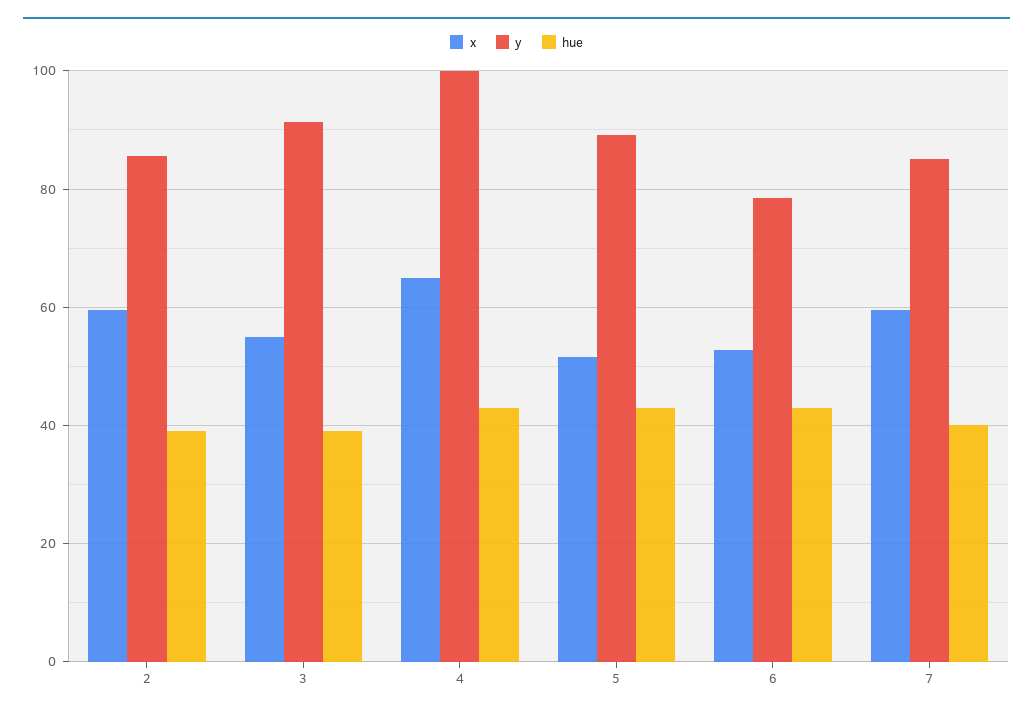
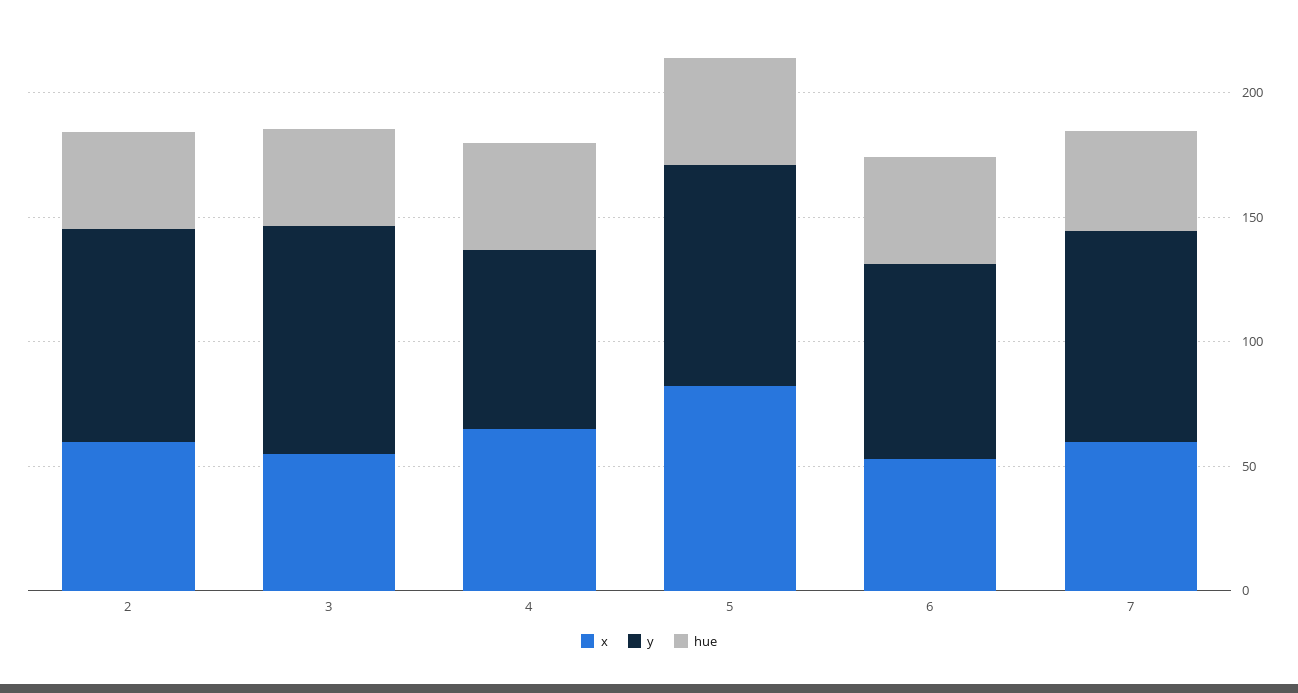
  {
    "x": {
      "2": 60,
      "3": 56,
      "4": 66,
-     "5": 52,
+     "5": 80,
      "6": 52,
      "7": 60
    },
    "y": {
      "2": 86,
      "3": 92,
-     "4": 100,
+     "4": 70,
      "5": 90,
      "6": 78,
      "7": 86
    },
    "hue": {
      "2": 40,
      "3": 40,
      "4": 44,
      "5": 44,
      "6": 44,
      "7": 40
    }
  }

